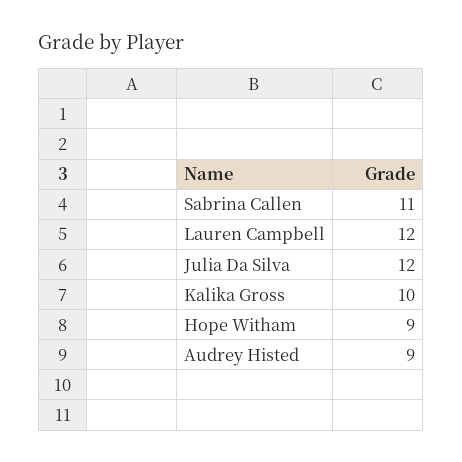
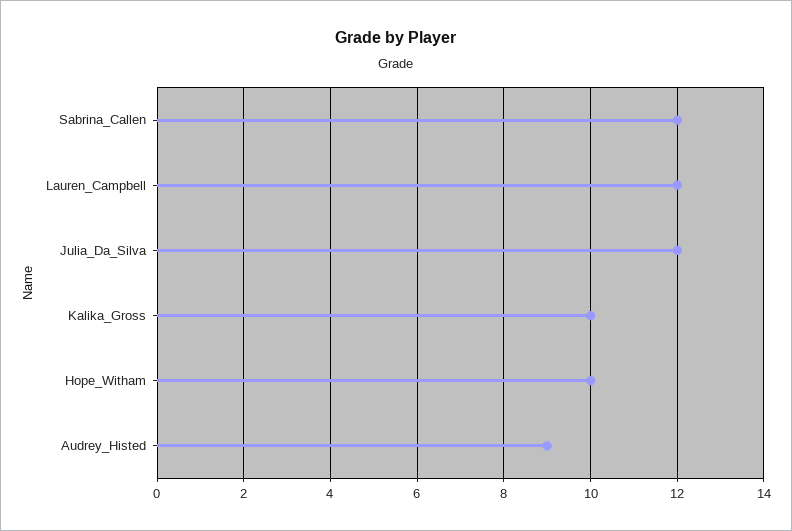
  {
-   "Sabrina Callen": 11,
+   "Sabrina Callen": 12,
    "Lauren Campbell": 12,
    "Julia Da Silva": 12,
    "Kalika Gross": 10,
-   "Hope Witham": 9,
+   "Hope Witham": 10,
    "Audrey Histed": 9
  }

